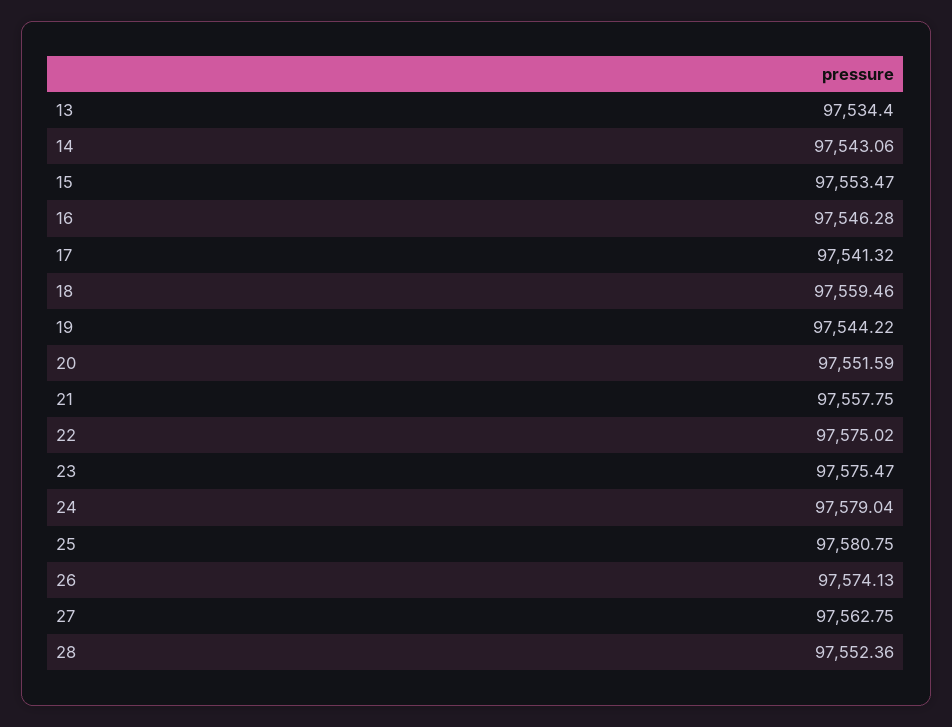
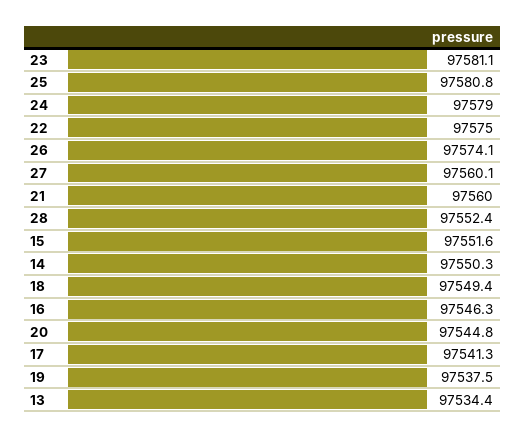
  {
    "13": 97534.4,
-   "14": 97543.06,
+   "14": 97550.3,
-   "15": 97553.47,
+   "15": 97551.6,
    "16": 97546.28,
    "17": 97541.32,
-   "18": 97559.46,
+   "18": 97549.4,
-   "19": 97544.22,
+   "19": 97537.5,
-   "20": 97551.59,
+   "20": 97544.8,
-   "21": 97557.75,
+   "21": 97560,
    "22": 97575.02,
-   "23": 97575.47,
+   "23": 97581.1,
    "24": 97579.04,
    "25": 97580.75,
    "26": 97574.13,
-   "27": 97562.75,
+   "27": 97560.1,
    "28": 97552.36
  }

